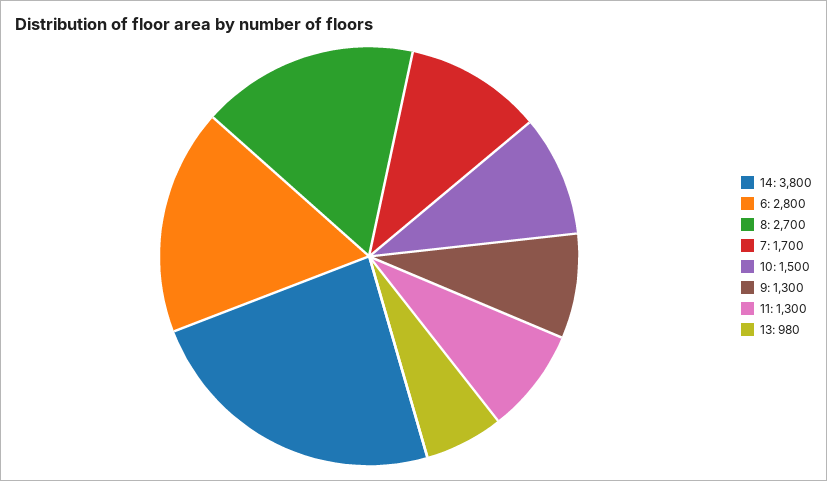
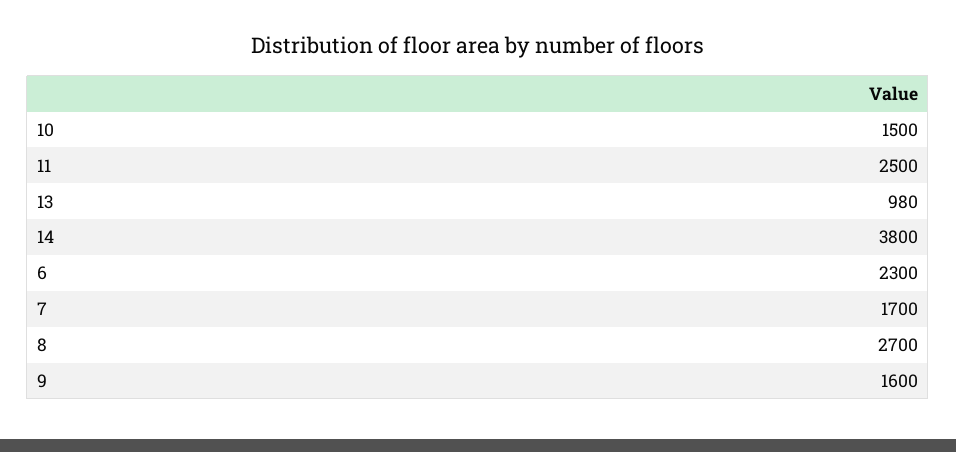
  {
    "14": 3800,
-   "6": 2800,
+   "6": 2300,
    "8": 2700,
    "7": 1700,
    "10": 1500,
-   "9": 1300,
+   "9": 1600,
-   "11": 1300,
+   "11": 2500,
    "13": 980
  }

